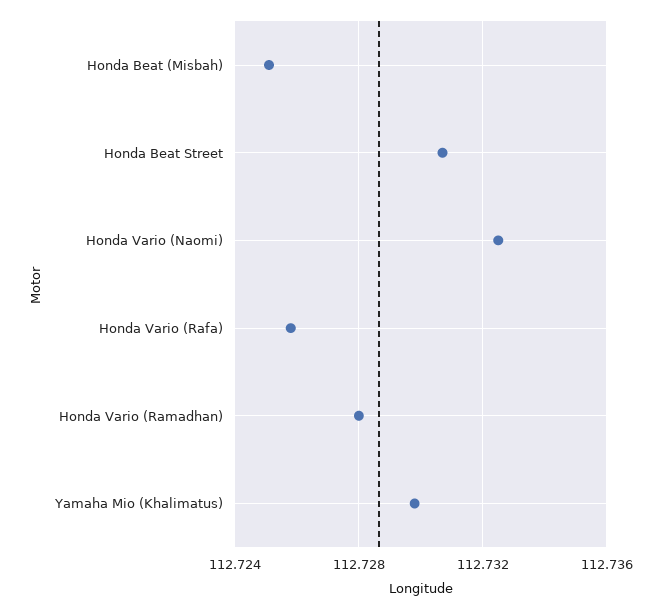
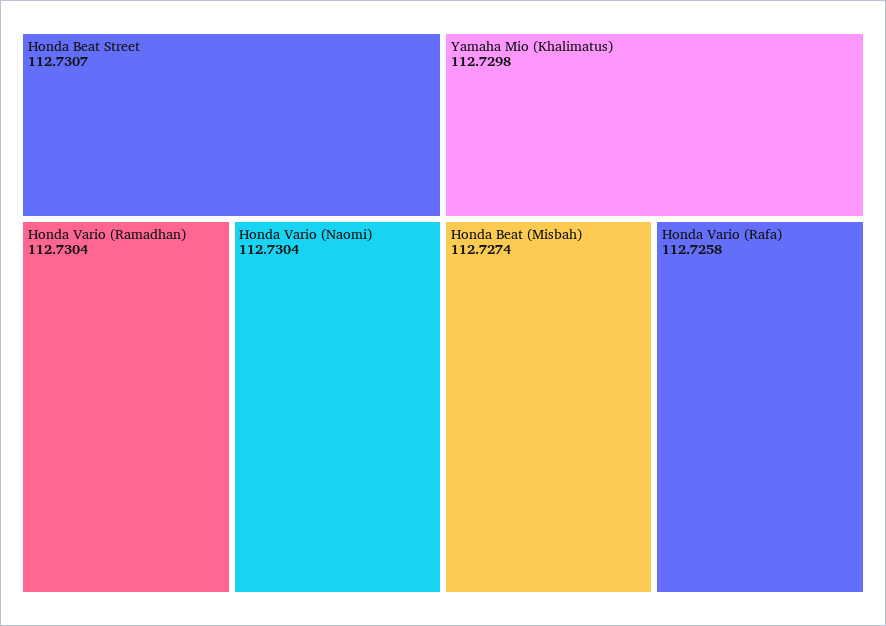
  {
-   "Honda Beat (Misbah)": 112.725,
+   "Honda Beat (Misbah)": 112.7274,
    "Honda Beat Street": 112.7307,
-   "Honda Vario (Naomi)": 112.7325,
+   "Honda Vario (Naomi)": 112.7304,
    "Honda Vario (Rafa)": 112.7258,
-   "Honda Vario (Ramadhan)": 112.728,
+   "Honda Vario (Ramadhan)": 112.7304,
    "Yamaha Mio (Khalimatus)": 112.7298
  }

